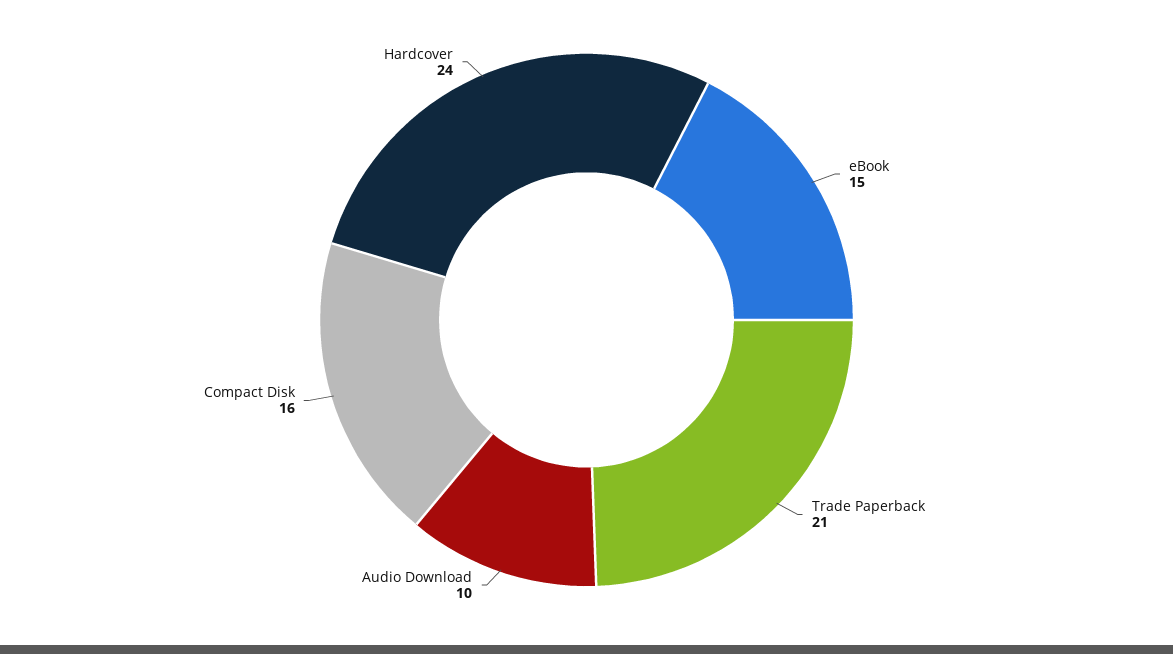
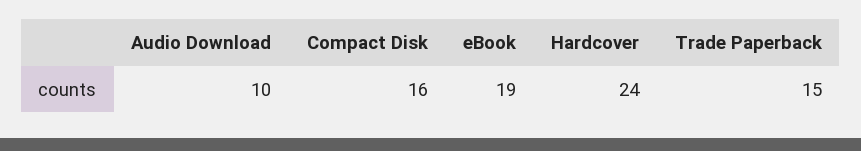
  {
-   "eBook": 15,
+   "eBook": 19,
-   "Trade Paperback": 21,
+   "Trade Paperback": 15,
    "Audio Download": 10,
    "Compact Disk": 16,
    "Hardcover": 24
  }

